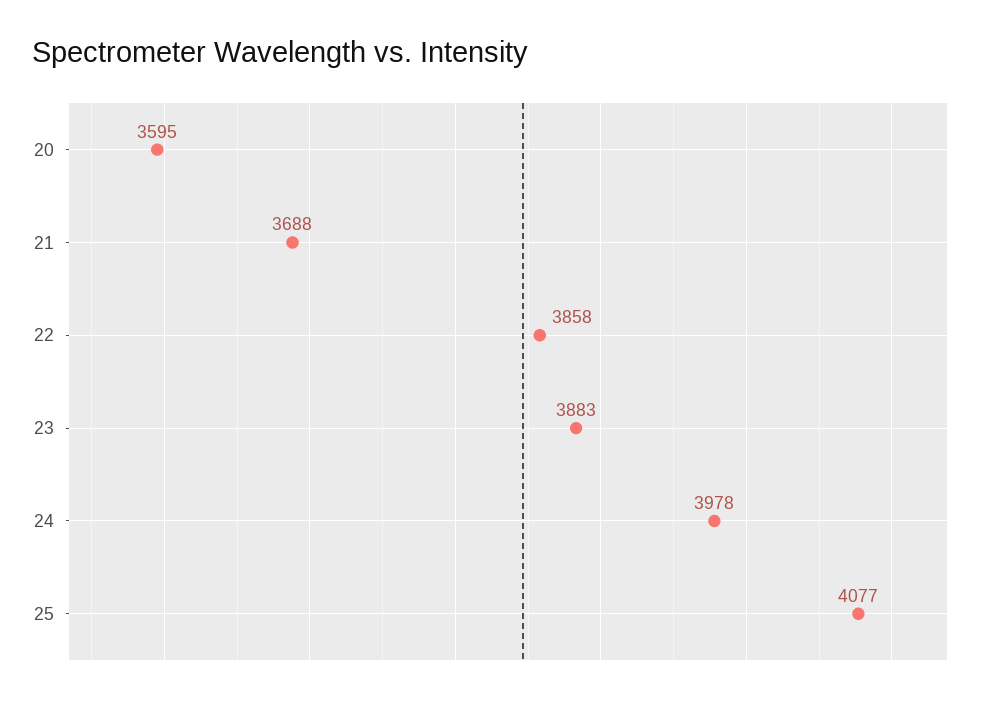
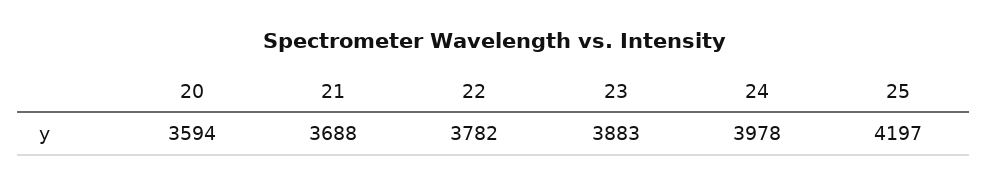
  {
-   "20": 3595,
+   "20": 3594,
    "21": 3688,
-   "22": 3858,
+   "22": 3782,
    "23": 3883,
    "24": 3978,
-   "25": 4077
+   "25": 4197
  }

